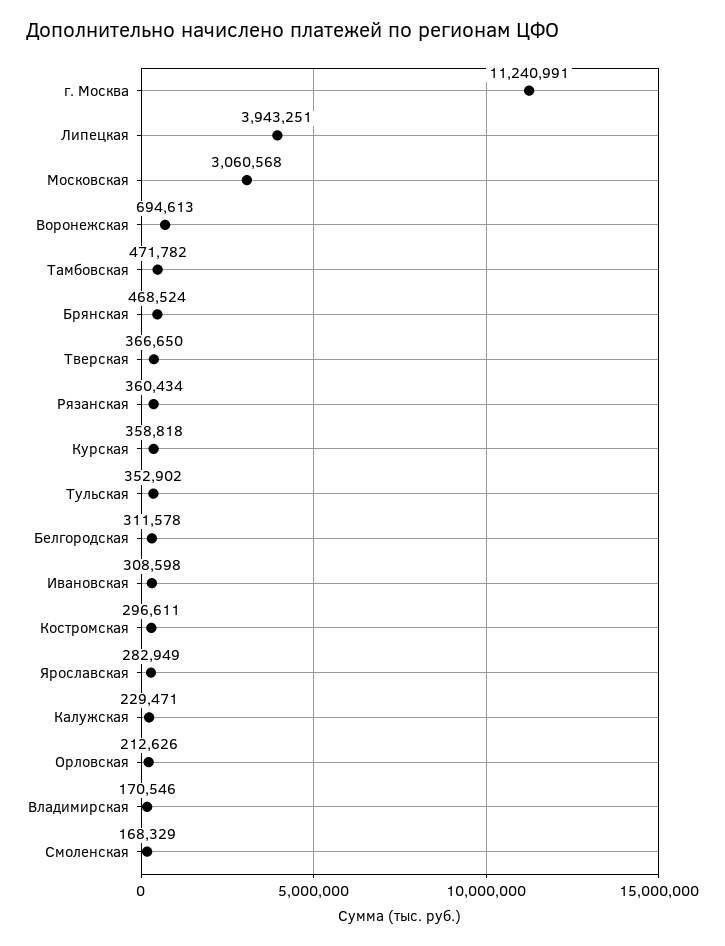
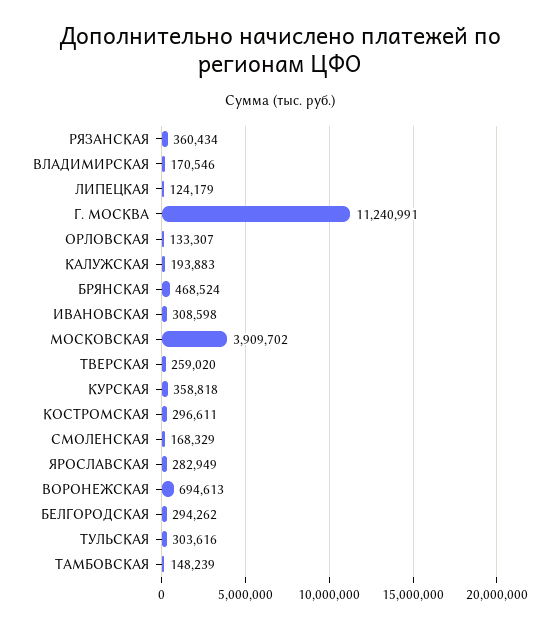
  {
    "г. Москва": 11240991,
-   "Липецкая": 3943251,
+   "Липецкая": 124179,
-   "Московская": 3060568,
+   "Московская": 3909702,
    "Воронежская": 694613,
-   "Тамбовская": 471782,
+   "Тамбовская": 148239,
    "Брянская": 468524,
-   "Тверская": 366650,
+   "Тверская": 259020,
    "Рязанская": 360434,
    "Курская": 358818,
-   "Тульская": 352902,
+   "Тульская": 303616,
-   "Белгородская": 311578,
+   "Белгородская": 294262,
    "Ивановская": 308598,
    "Костромская": 296611,
    "Ярославская": 282949,
-   "Калужская": 229471,
+   "Калужская": 193883,
-   "Орловская": 212626,
+   "Орловская": 133307,
    "Владимирская": 170546,
    "Смоленская": 168329
  }

